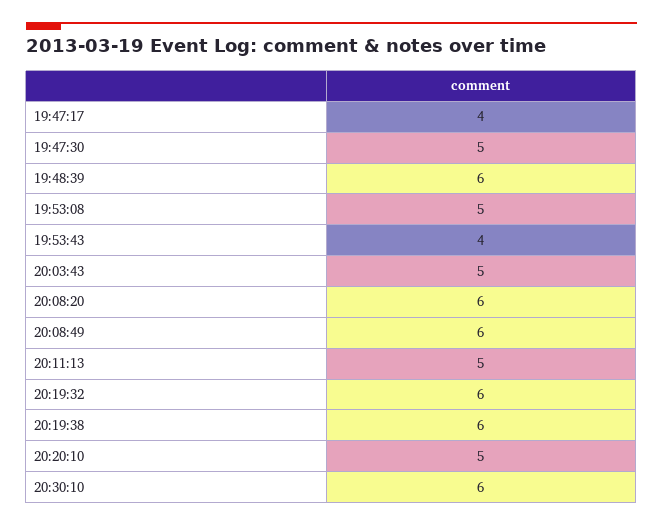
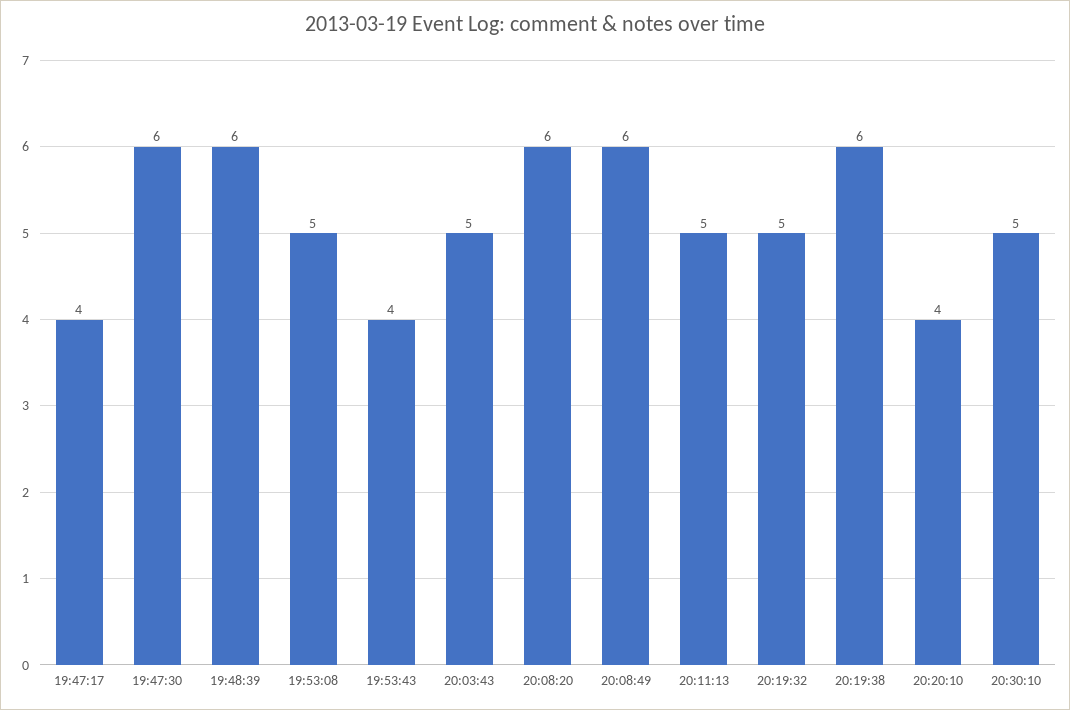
  {
    "19:47:17": 4,
-   "19:47:30": 5,
+   "19:47:30": 6,
    "19:48:39": 6,
    "19:53:08": 5,
    "19:53:43": 4,
    "20:03:43": 5,
    "20:08:20": 6,
    "20:08:49": 6,
    "20:11:13": 5,
-   "20:19:32": 6,
+   "20:19:32": 5,
    "20:19:38": 6,
-   "20:20:10": 5,
+   "20:20:10": 4,
-   "20:30:10": 6
+   "20:30:10": 5
  }

